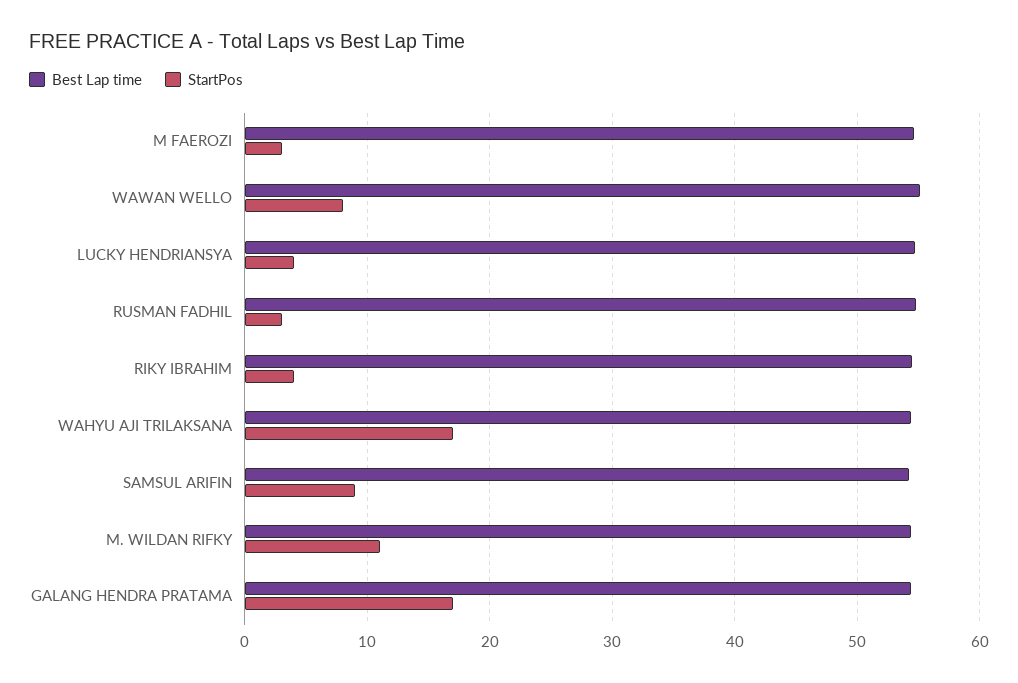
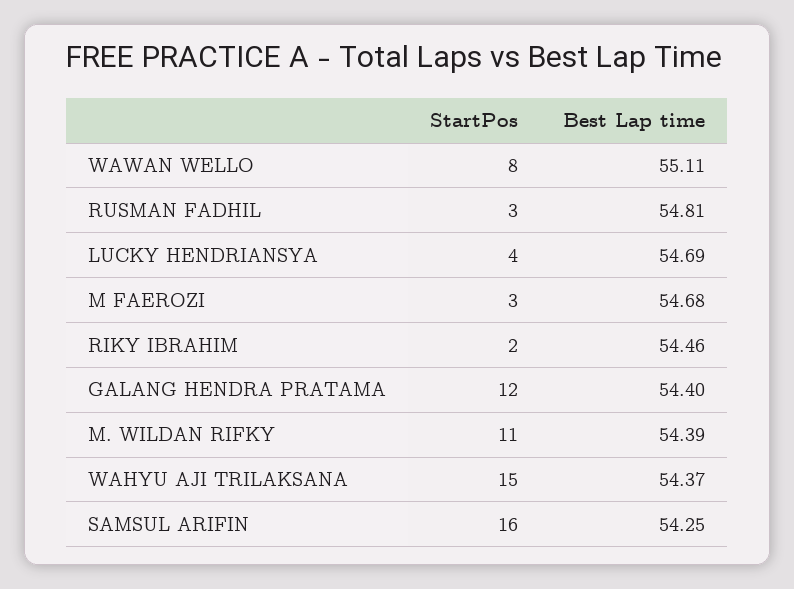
  {
    "Best Lap time": {
      "M FAEROZI": 54.68,
      "WAWAN WELLO": 55.11,
      "LUCKY HENDRIANSYA": 54.69,
      "RUSMAN FADHIL": 54.81,
      "RIKY IBRAHIM": 54.46,
      "WAHYU AJI TRILAKSANA": 54.37,
      "SAMSUL ARIFIN": 54.25,
      "M. WILDAN RIFKY": 54.39,
      "GALANG HENDRA PRATAMA": 54.4
    },
    "StartPos": {
      "M FAEROZI": 3,
      "WAWAN WELLO": 8,
      "LUCKY HENDRIANSYA": 4,
      "RUSMAN FADHIL": 3,
-     "RIKY IBRAHIM": 4,
+     "RIKY IBRAHIM": 2,
-     "WAHYU AJI TRILAKSANA": 17,
+     "WAHYU AJI TRILAKSANA": 15,
-     "SAMSUL ARIFIN": 9,
+     "SAMSUL ARIFIN": 16,
      "M. WILDAN RIFKY": 11,
-     "GALANG HENDRA PRATAMA": 17
+     "GALANG HENDRA PRATAMA": 12
    }
  }

